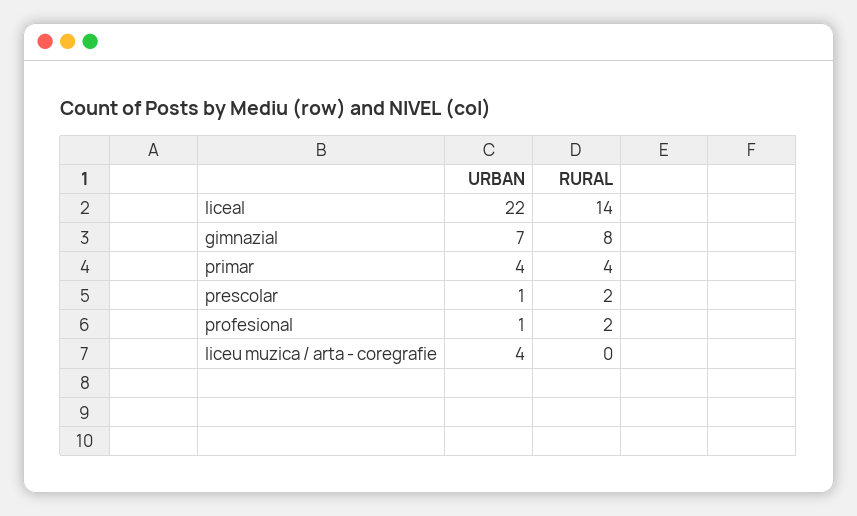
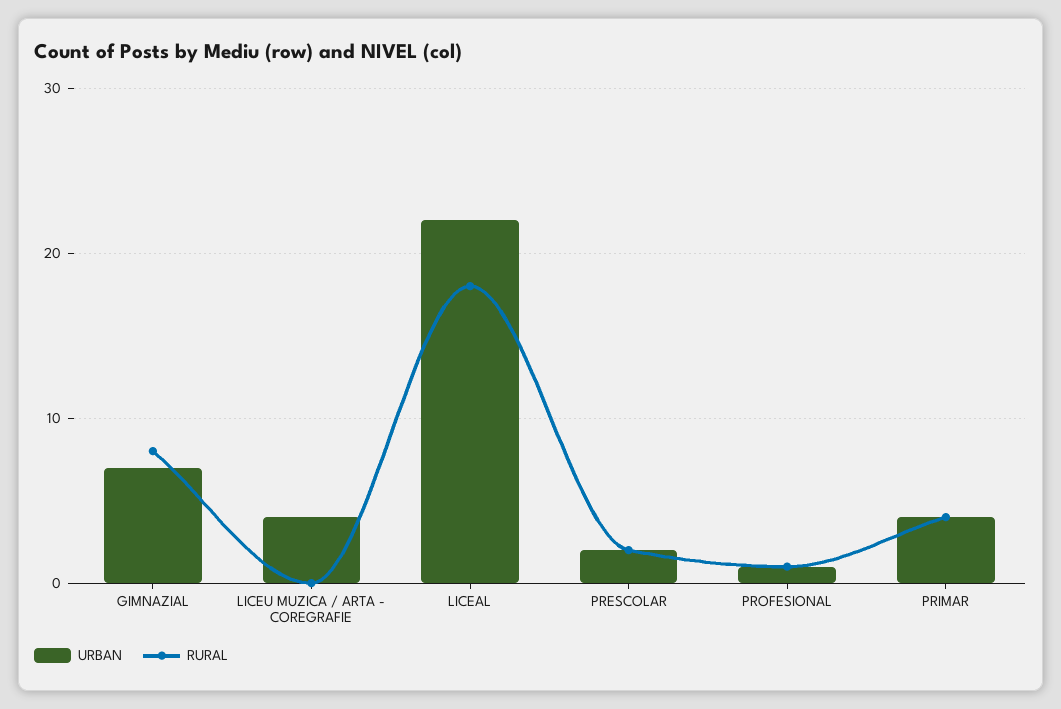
  {
    "URBAN": {
      "liceal": 22,
      "gimnazial": 7,
      "primar": 4,
-     "prescolar": 1,
+     "prescolar": 2,
      "profesional": 1,
      "liceu muzica / arta - coregrafie": 4
    },
    "RURAL": {
-     "liceal": 14,
+     "liceal": 18,
      "gimnazial": 8,
      "primar": 4,
      "prescolar": 2,
-     "profesional": 2,
+     "profesional": 1,
      "liceu muzica / arta - coregrafie": 0
    }
  }

